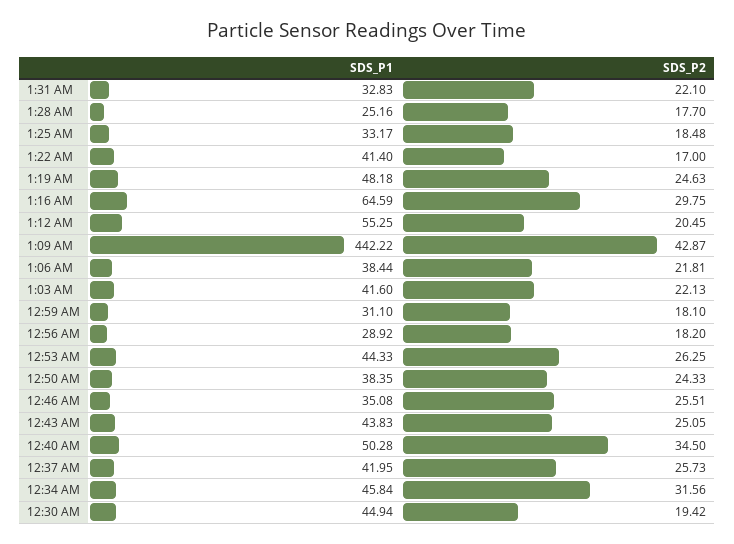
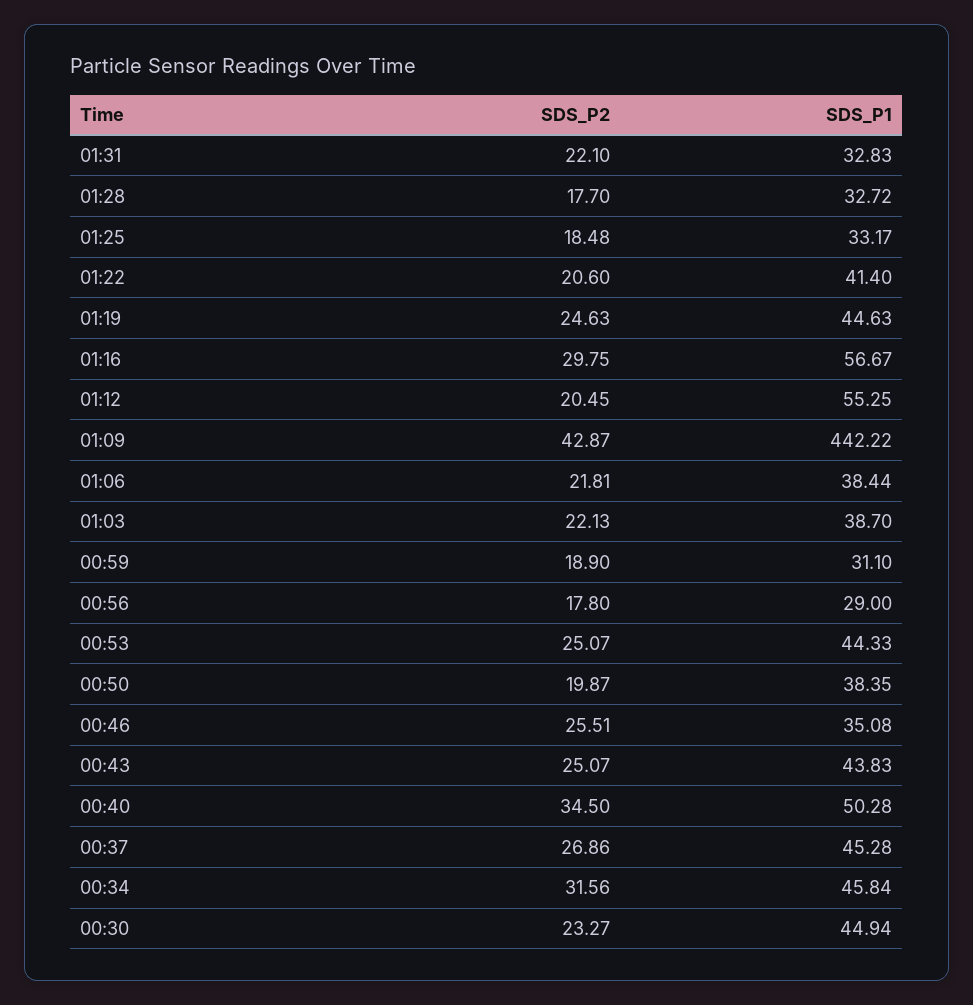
  {
    "SDS_P1": {
      "1:31 AM": 32.83,
-     "1:28 AM": 25.16,
+     "1:28 AM": 32.72,
      "1:25 AM": 33.17,
      "1:22 AM": 41.4,
-     "1:19 AM": 48.18,
+     "1:19 AM": 44.63,
-     "1:16 AM": 64.59,
+     "1:16 AM": 56.67,
      "1:12 AM": 55.25,
      "1:09 AM": 442.22,
      "1:06 AM": 38.44,
-     "1:03 AM": 41.6,
+     "1:03 AM": 38.7,
      "12:59 AM": 31.1,
-     "12:56 AM": 28.92,
+     "12:56 AM": 29,
      "12:53 AM": 44.33,
      "12:50 AM": 38.35,
      "12:46 AM": 35.08,
      "12:43 AM": 43.83,
      "12:40 AM": 50.28,
-     "12:37 AM": 41.95,
+     "12:37 AM": 45.28,
      "12:34 AM": 45.84,
      "12:30 AM": 44.94
    },
    "SDS_P2": {
      "1:31 AM": 22.1,
      "1:28 AM": 17.7,
      "1:25 AM": 18.48,
-     "1:22 AM": 17,
+     "1:22 AM": 20.6,
      "1:19 AM": 24.63,
      "1:16 AM": 29.75,
      "1:12 AM": 20.45,
      "1:09 AM": 42.87,
      "1:06 AM": 21.81,
      "1:03 AM": 22.13,
-     "12:59 AM": 18.1,
+     "12:59 AM": 18.9,
-     "12:56 AM": 18.2,
+     "12:56 AM": 17.8,
-     "12:53 AM": 26.25,
+     "12:53 AM": 25.07,
-     "12:50 AM": 24.33,
+     "12:50 AM": 19.87,
      "12:46 AM": 25.51,
-     "12:43 AM": 25.05,
+     "12:43 AM": 25.07,
      "12:40 AM": 34.5,
-     "12:37 AM": 25.73,
+     "12:37 AM": 26.86,
      "12:34 AM": 31.56,
-     "12:30 AM": 19.42
+     "12:30 AM": 23.27
    }
  }

